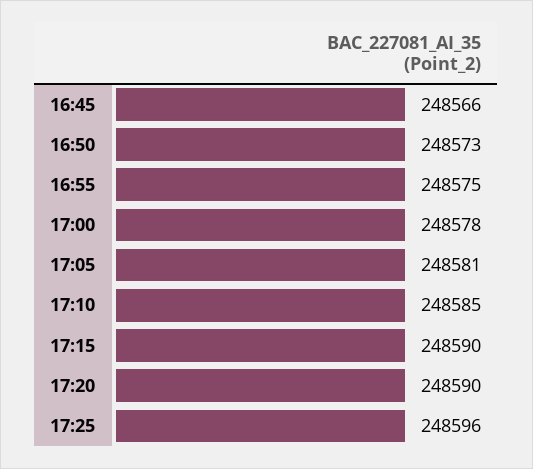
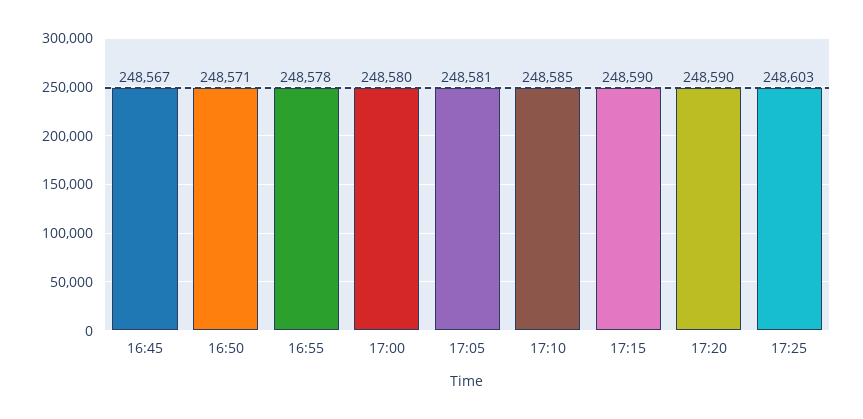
  {
-   "16:45": 248566,
+   "16:45": 248567,
-   "16:50": 248573,
+   "16:50": 248571,
-   "16:55": 248575,
+   "16:55": 248578,
-   "17:00": 248578,
+   "17:00": 248580,
    "17:05": 248581,
    "17:10": 248585,
    "17:15": 248590,
    "17:20": 248590,
-   "17:25": 248596
+   "17:25": 248603
  }

